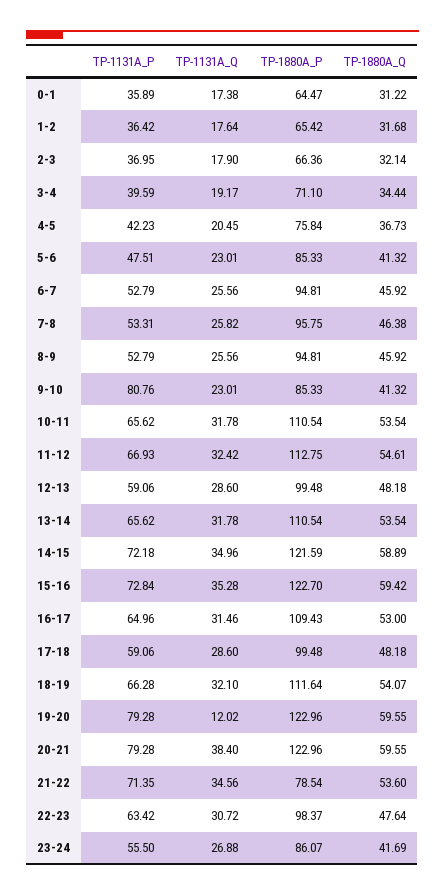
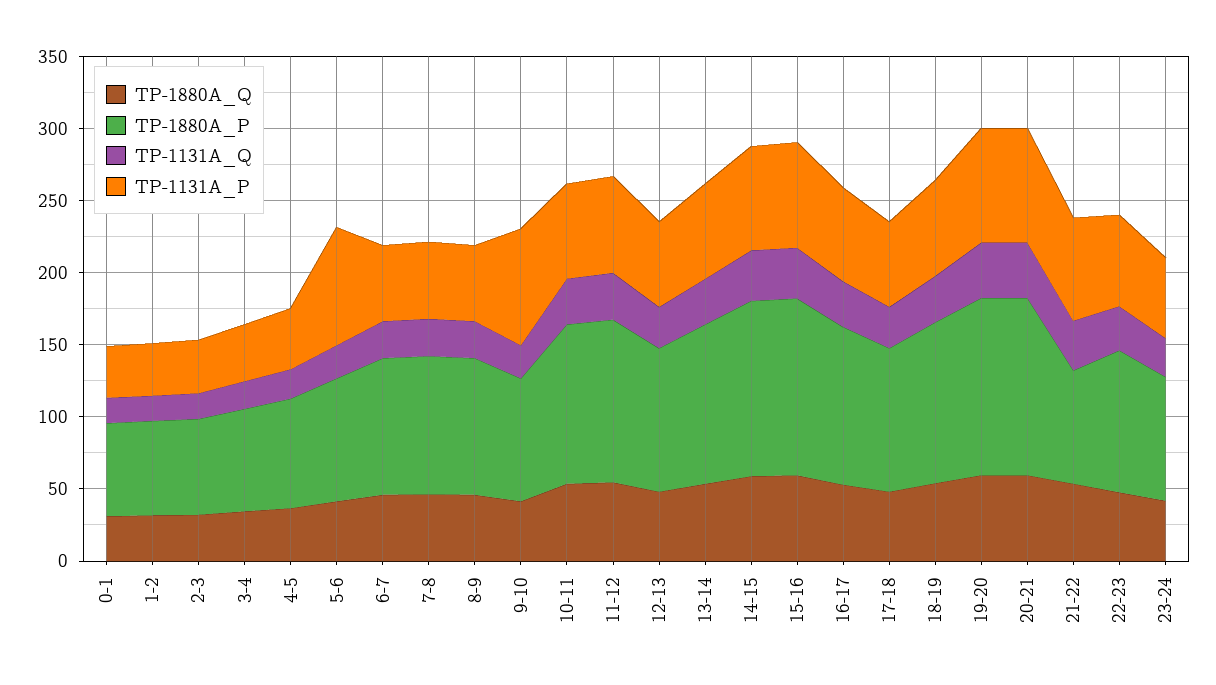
  {
    "TP-1131A_P": {
      "0-1": 35.89,
      "1-2": 36.42,
      "2-3": 36.95,
      "3-4": 39.59,
      "4-5": 42.23,
-     "5-6": 47.51,
+     "5-6": 80,
      "6-7": 52.79,
      "7-8": 53.31,
      "8-9": 52.79,
      "9-10": 80.76,
      "10-11": 65.62,
      "11-12": 66.93,
      "12-13": 59.06,
      "13-14": 65.62,
      "14-15": 72.18,
      "15-16": 72.84,
      "16-17": 64.96,
      "17-18": 59.06,
      "18-19": 66.28,
      "19-20": 79.28,
      "20-21": 79.28,
      "21-22": 71.35,
      "22-23": 63.42,
      "23-24": 55.5
    },
    "TP-1131A_Q": {
      "0-1": 17.38,
      "1-2": 17.64,
      "2-3": 17.9,
      "3-4": 19.17,
      "4-5": 20.45,
      "5-6": 23.01,
      "6-7": 25.56,
      "7-8": 25.82,
      "8-9": 25.56,
      "9-10": 23.01,
      "10-11": 31.78,
      "11-12": 32.42,
      "12-13": 28.6,
      "13-14": 31.78,
      "14-15": 34.96,
      "15-16": 35.28,
      "16-17": 31.46,
      "17-18": 28.6,
      "18-19": 32.1,
-     "19-20": 12.02,
+     "19-20": 40,
      "20-21": 38.4,
      "21-22": 34.56,
      "22-23": 30.72,
      "23-24": 26.88
    },
    "TP-1880A_P": {
      "0-1": 64.47,
      "1-2": 65.42,
      "2-3": 66.36,
      "3-4": 71.1,
      "4-5": 75.84,
      "5-6": 85.33,
      "6-7": 94.81,
      "7-8": 95.75,
      "8-9": 94.81,
      "9-10": 85.33,
      "10-11": 110.54,
      "11-12": 112.75,
      "12-13": 99.48,
      "13-14": 110.54,
      "14-15": 121.59,
      "15-16": 122.7,
      "16-17": 109.43,
      "17-18": 99.48,
      "18-19": 111.64,
      "19-20": 122.96,
      "20-21": 122.96,
      "21-22": 78.54,
      "22-23": 98.37,
      "23-24": 86.07
    },
    "TP-1880A_Q": {
      "0-1": 31.22,
      "1-2": 31.68,
      "2-3": 32.14,
      "3-4": 34.44,
      "4-5": 36.73,
      "5-6": 41.32,
      "6-7": 45.92,
      "7-8": 46.38,
      "8-9": 45.92,
      "9-10": 41.32,
      "10-11": 53.54,
      "11-12": 54.61,
      "12-13": 48.18,
      "13-14": 53.54,
      "14-15": 58.89,
      "15-16": 59.42,
      "16-17": 53,
      "17-18": 48.18,
      "18-19": 54.07,
      "19-20": 59.55,
      "20-21": 59.55,
      "21-22": 53.6,
      "22-23": 47.64,
      "23-24": 41.69
    }
  }

